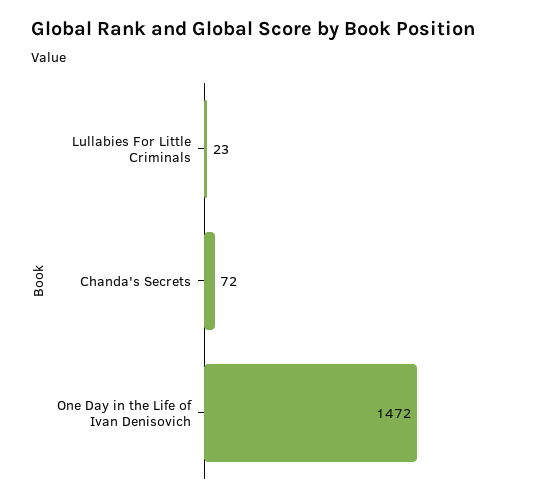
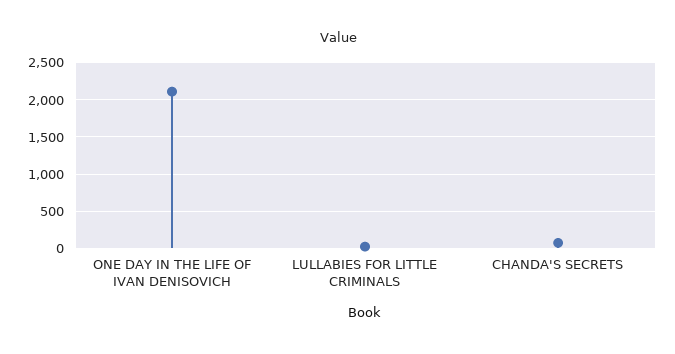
  {
    "Lullabies For Little Criminals": 23,
    "Chanda's Secrets": 72,
-   "One Day in the Life of Ivan Denisovich": 1472
+   "One Day in the Life of Ivan Denisovich": 2100
  }

